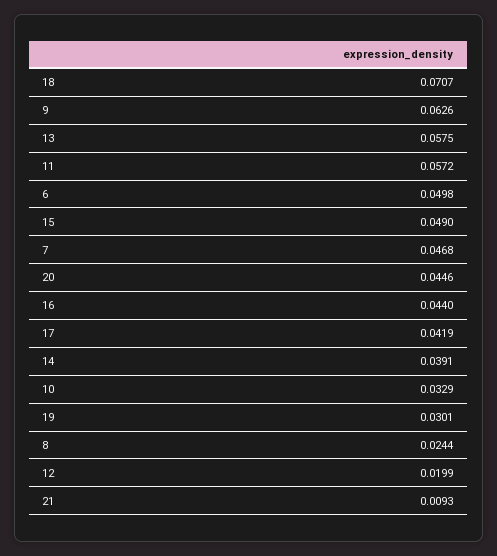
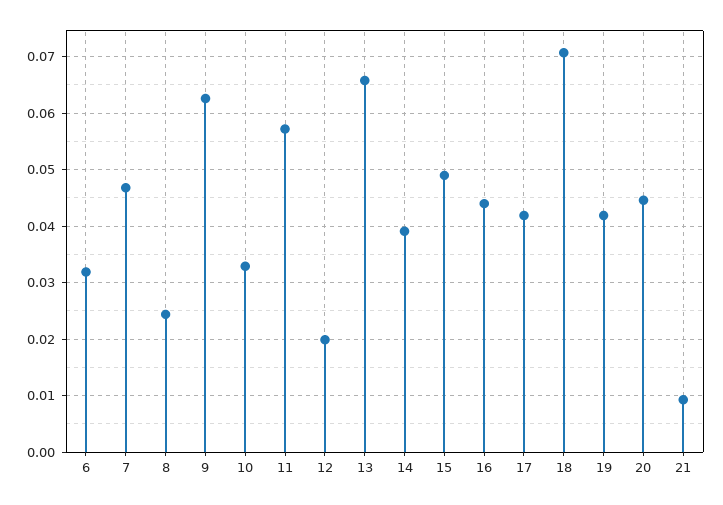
  {
    "18": 0.0707,
    "9": 0.0626,
-   "13": 0.0575,
+   "13": 0.066,
    "11": 0.0572,
-   "6": 0.0498,
+   "6": 0.032,
    "15": 0.049,
    "7": 0.0468,
    "20": 0.0446,
    "16": 0.044,
    "17": 0.0419,
    "14": 0.0391,
    "10": 0.0329,
-   "19": 0.0301,
+   "19": 0.042,
    "8": 0.0244,
    "12": 0.0199,
    "21": 0.0093
  }

